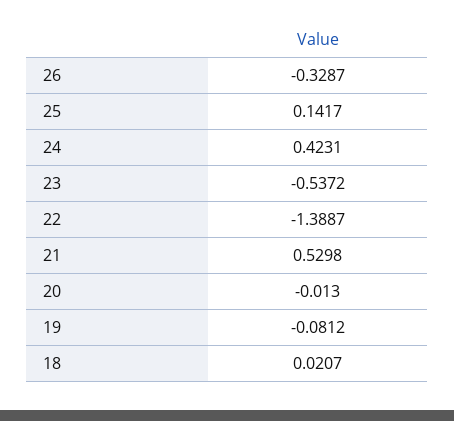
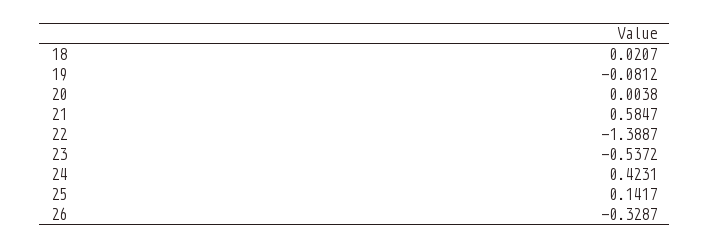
  {
    "26": -0.3287,
    "25": 0.1417,
    "24": 0.4231,
    "23": -0.5372,
    "22": -1.3887,
-   "21": 0.5298,
+   "21": 0.5847,
-   "20": -0.013,
+   "20": 0.0038,
    "19": -0.0812,
    "18": 0.0207
  }

